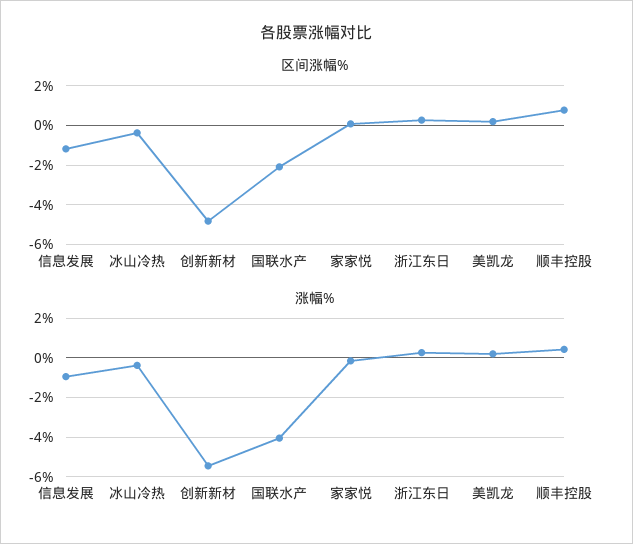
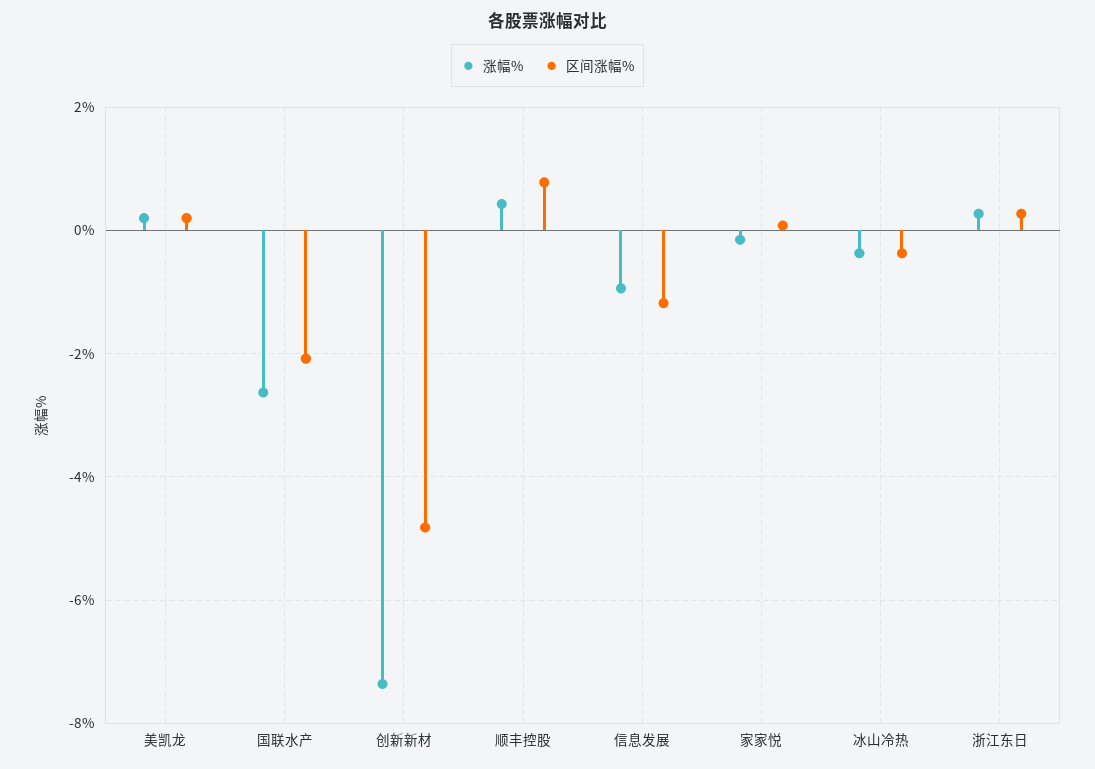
  {
    "区间涨幅%": {
      "信息发展": -1.2,
      "冰山冷热": -0.4,
      "创新新材": -4.8,
      "国联水产": -2,
      "家家悦": 0,
      "浙江东日": 0.2,
      "美凯龙": 0.2,
      "顺丰控股": 0.8
    },
    "涨幅%": {
      "信息发展": -1,
      "冰山冷热": -0.4,
-     "创新新材": -5.5,
+     "创新新材": -7.4,
-     "国联水产": -4,
+     "国联水产": -2.6,
      "家家悦": -0.2,
      "浙江东日": 0.2,
      "美凯龙": 0.2,
      "顺丰控股": 0.4
    }
  }

